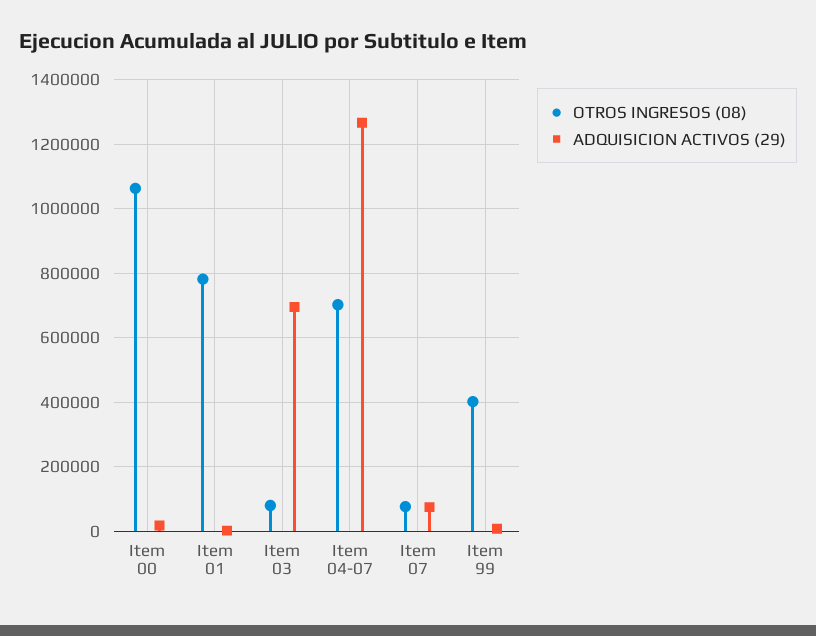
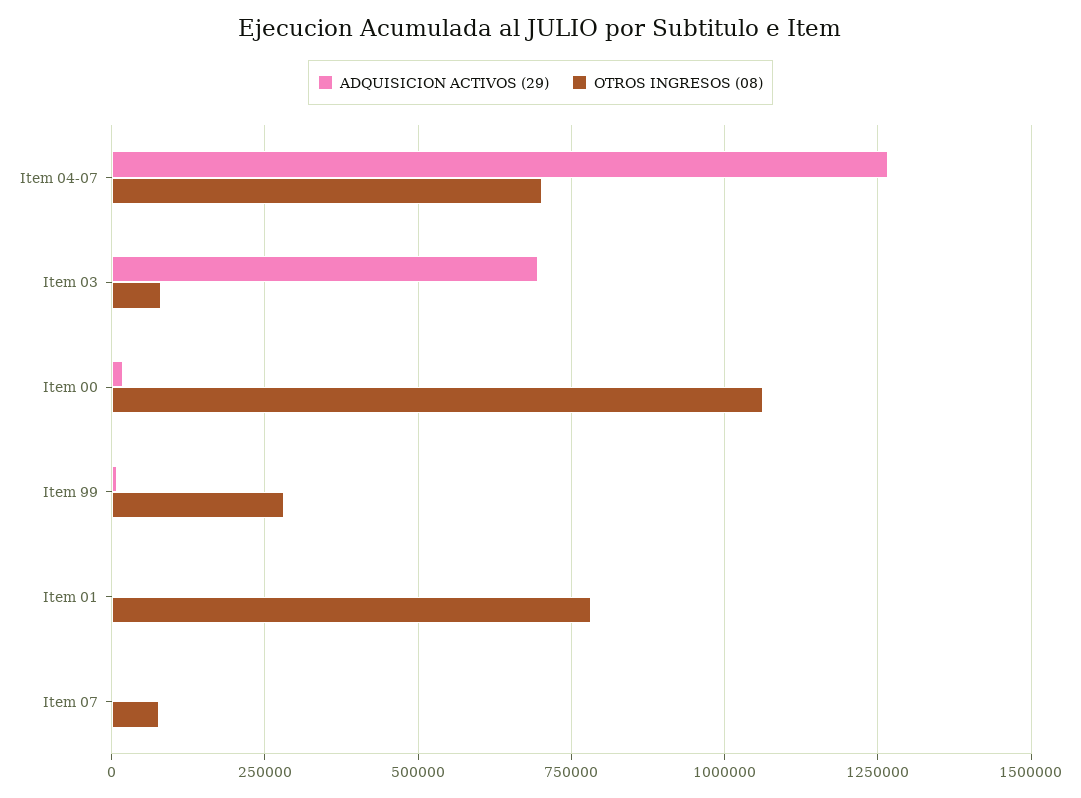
  {
    "OTROS INGRESOS (08)": {
      "Item 00": 1060000,
      "Item 01": 780000,
      "Item 03": 80000,
      "Item 04-07": 700000,
      "Item 07": 80000,
-     "Item 99": 400000
+     "Item 99": 275000
    },
    "ADQUISICION ACTIVOS (29)": {
      "Item 00": 20000,
      "Item 01": 0,
      "Item 03": 700000,
      "Item 04-07": 1260000,
-     "Item 07": 80000,
+     "Item 07": 0,
      "Item 99": 0
    }
  }

